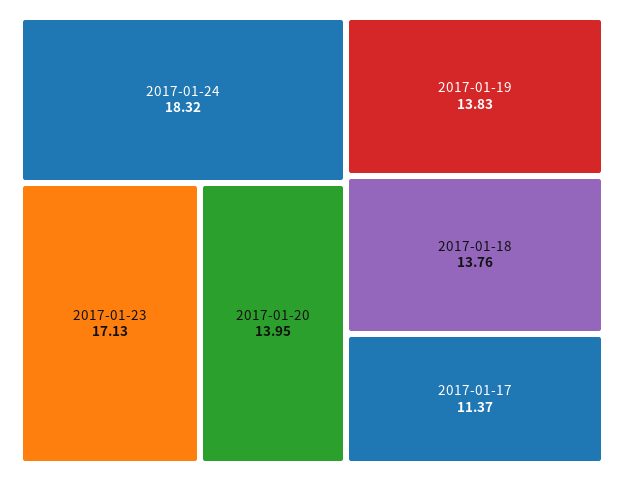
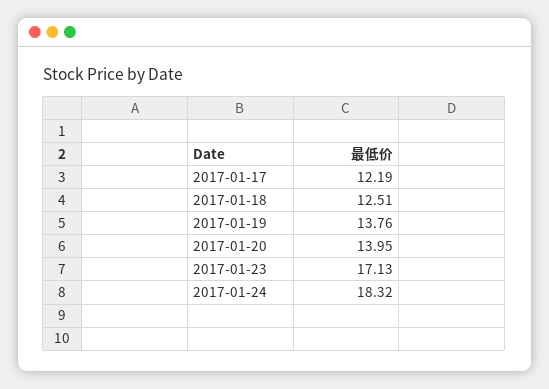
  {
    "2017-01-24": 18.32,
    "2017-01-23": 17.13,
    "2017-01-20": 13.95,
-   "2017-01-19": 13.83,
+   "2017-01-19": 13.76,
-   "2017-01-18": 13.76,
+   "2017-01-18": 12.51,
-   "2017-01-17": 11.37
+   "2017-01-17": 12.19
  }

